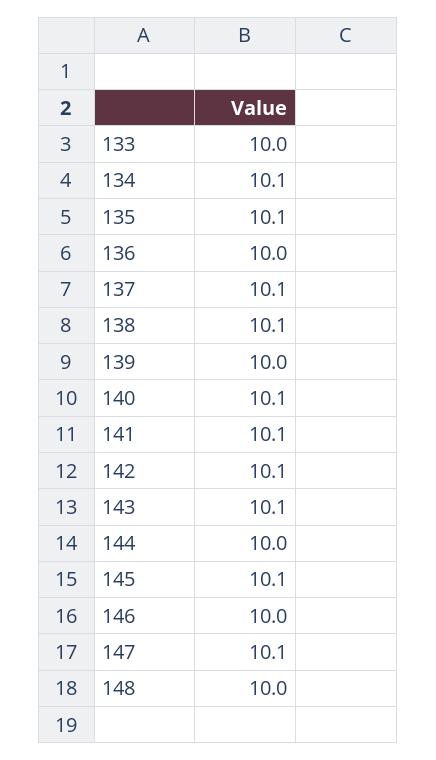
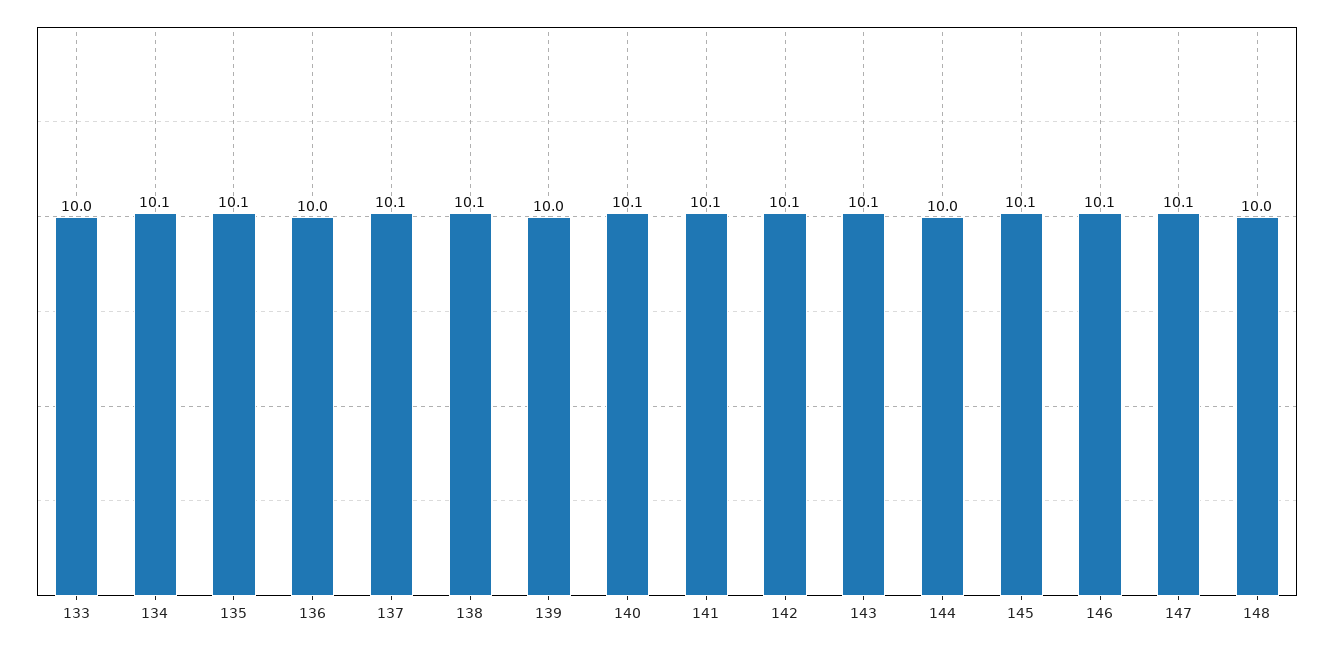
  {
    "133": 10,
    "134": 10.1,
    "135": 10.1,
    "136": 10,
    "137": 10.1,
    "138": 10.1,
    "139": 10,
    "140": 10.1,
    "141": 10.1,
    "142": 10.1,
    "143": 10.1,
    "144": 10,
    "145": 10.1,
-   "146": 10,
+   "146": 10.1,
    "147": 10.1,
    "148": 10
  }

